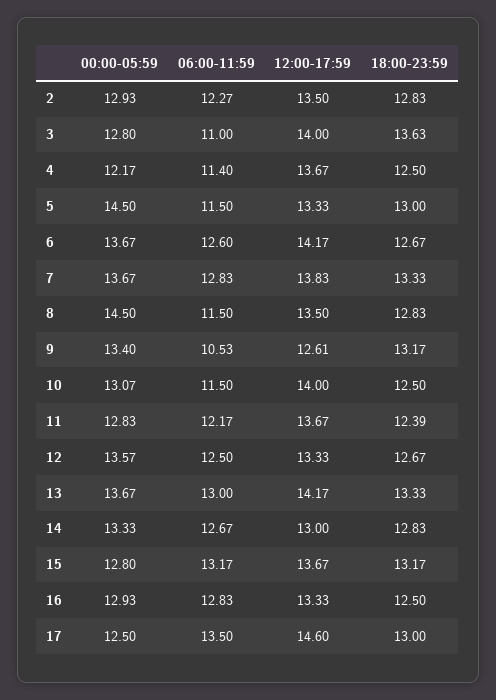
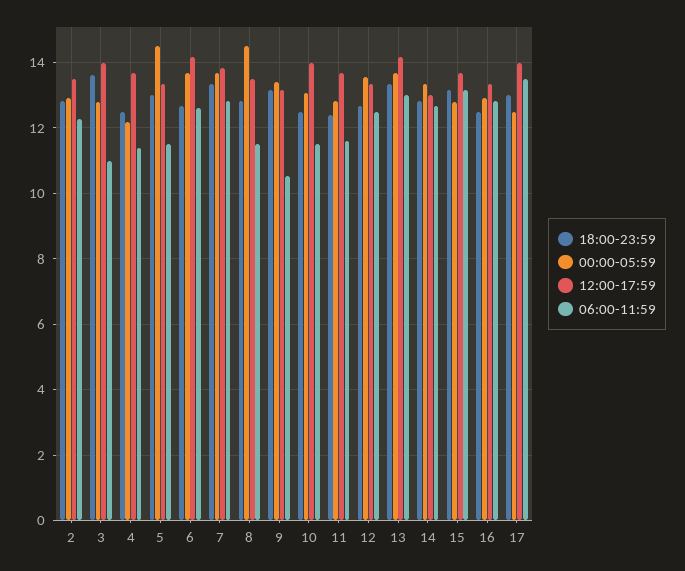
  {
    "00:00-05:59": {
      "2": 12.93,
      "3": 12.8,
      "4": 12.17,
      "5": 14.5,
      "6": 13.67,
      "7": 13.67,
      "8": 14.5,
      "9": 13.4,
      "10": 13.07,
      "11": 12.83,
      "12": 13.57,
      "13": 13.67,
      "14": 13.33,
      "15": 12.8,
      "16": 12.93,
      "17": 12.5
    },
    "06:00-11:59": {
      "2": 12.27,
      "3": 11,
      "4": 11.4,
      "5": 11.5,
      "6": 12.6,
      "7": 12.83,
      "8": 11.5,
      "9": 10.53,
      "10": 11.5,
-     "11": 12.17,
+     "11": 11.6,
      "12": 12.5,
      "13": 13,
      "14": 12.67,
      "15": 13.17,
      "16": 12.83,
      "17": 13.5
    },
    "12:00-17:59": {
      "2": 13.5,
      "3": 14,
      "4": 13.67,
      "5": 13.33,
      "6": 14.17,
      "7": 13.83,
      "8": 13.5,
-     "9": 12.61,
+     "9": 13.2,
      "10": 14,
      "11": 13.67,
      "12": 13.33,
      "13": 14.17,
      "14": 13,
      "15": 13.67,
      "16": 13.33,
-     "17": 14.6
+     "17": 14
    },
    "18:00-23:59": {
      "2": 12.83,
      "3": 13.63,
      "4": 12.5,
      "5": 13,
      "6": 12.67,
      "7": 13.33,
      "8": 12.83,
      "9": 13.17,
      "10": 12.5,
      "11": 12.39,
      "12": 12.67,
      "13": 13.33,
      "14": 12.83,
      "15": 13.17,
      "16": 12.5,
      "17": 13
    }
  }

